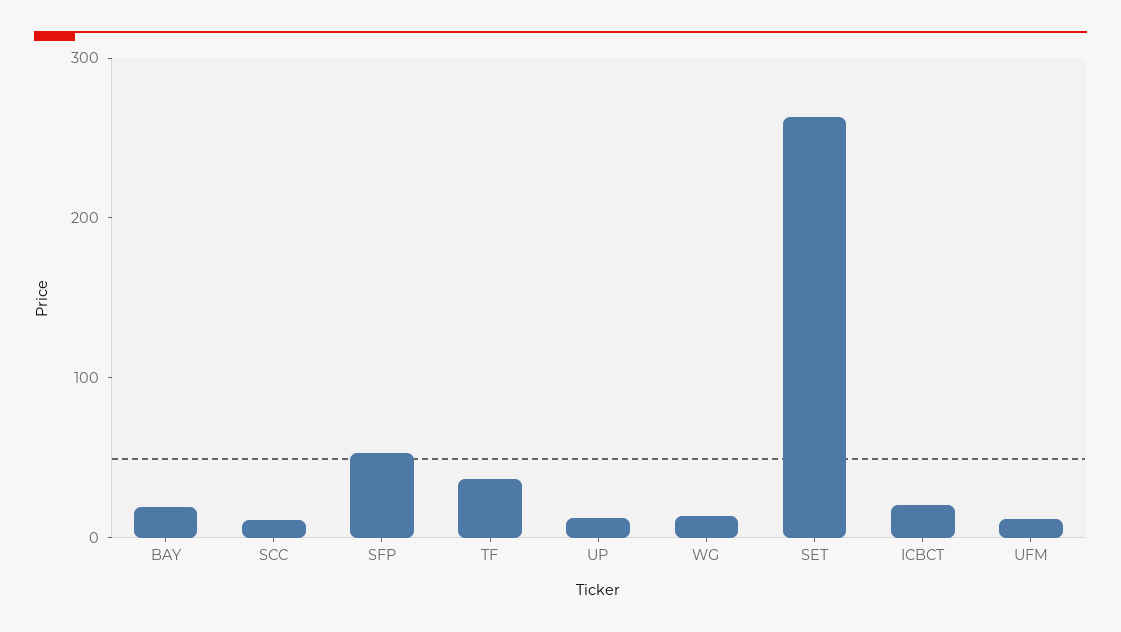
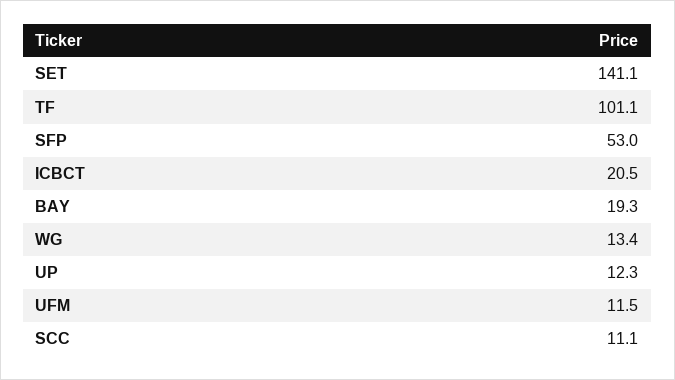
  {
    "BAY": 19.3,
    "SCC": 11.1,
    "SFP": 53,
-   "TF": 40,
+   "TF": 101.1,
    "UP": 12.3,
    "WG": 13.4,
-   "SET": 260,
+   "SET": 141.1,
    "ICBCT": 20.5,
    "UFM": 11.5
  }

